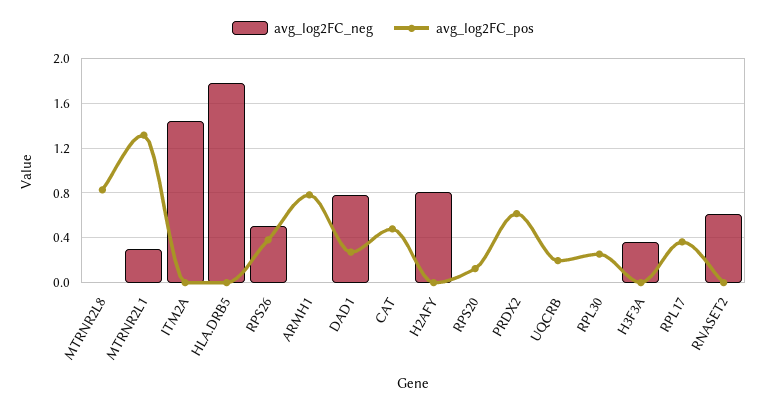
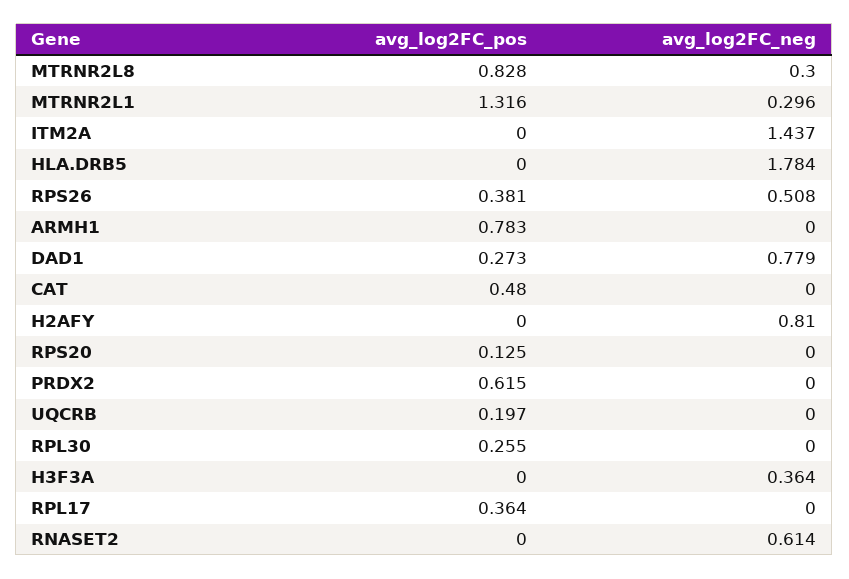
  {
    "avg_log2FC_neg": {
-     "MTRNR2L8": 0,
+     "MTRNR2L8": 0.3,
      "MTRNR2L1": 0.296,
      "ITM2A": 1.437,
      "HLA.DRB5": 1.784,
      "RPS26": 0.508,
      "ARMH1": 0,
      "DAD1": 0.779,
      "CAT": 0,
      "H2AFY": 0.81,
      "RPS20": 0,
      "PRDX2": 0,
      "UQCRB": 0,
      "RPL30": 0,
      "H3F3A": 0.364,
      "RPL17": 0,
      "RNASET2": 0.614
    },
    "avg_log2FC_pos": {
      "MTRNR2L8": 0.828,
      "MTRNR2L1": 1.316,
      "ITM2A": 0,
      "HLA.DRB5": 0,
      "RPS26": 0.381,
      "ARMH1": 0.783,
      "DAD1": 0.273,
      "CAT": 0.48,
      "H2AFY": 0,
      "RPS20": 0.125,
      "PRDX2": 0.615,
      "UQCRB": 0.197,
      "RPL30": 0.255,
      "H3F3A": 0,
      "RPL17": 0.364,
      "RNASET2": 0
    }
  }

